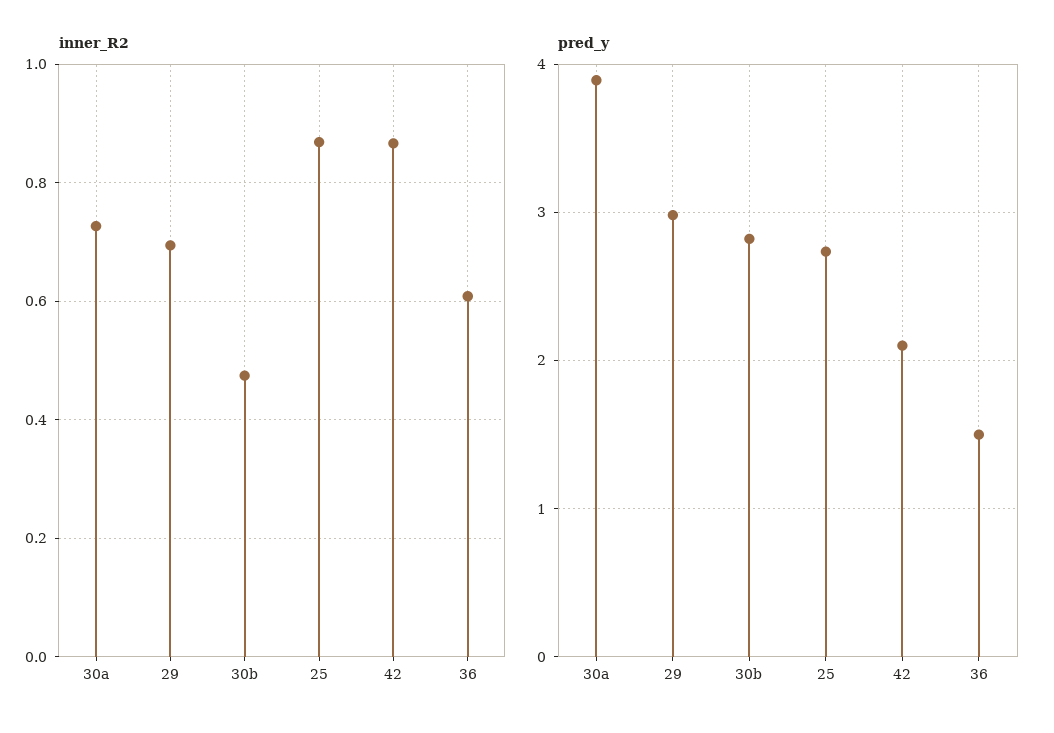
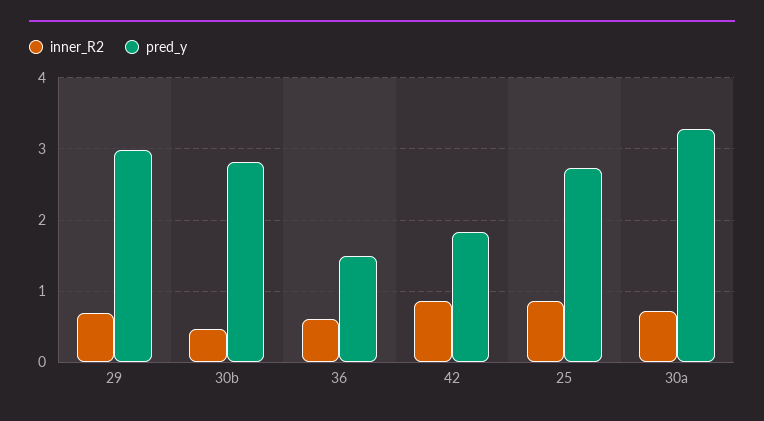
  {
    "inner_R2": {
      "30a": 0.72,
      "29": 0.7,
      "30b": 0.48,
      "25": 0.86,
      "42": 0.86,
      "36": 0.6
    },
    "pred_y": {
-     "30a": 3.9,
+     "30a": 3.3,
      "29": 3,
      "30b": 2.8,
      "25": 2.7,
-     "42": 2.1,
+     "42": 1.8,
      "36": 1.5
    }
  }

